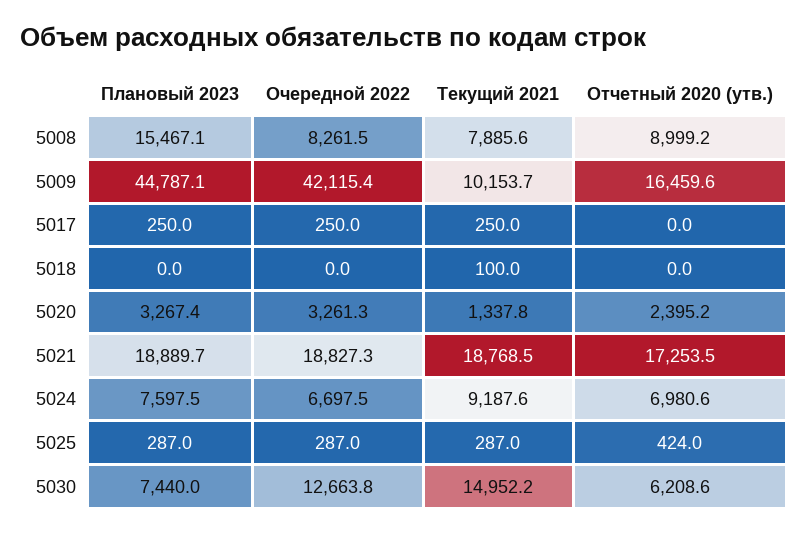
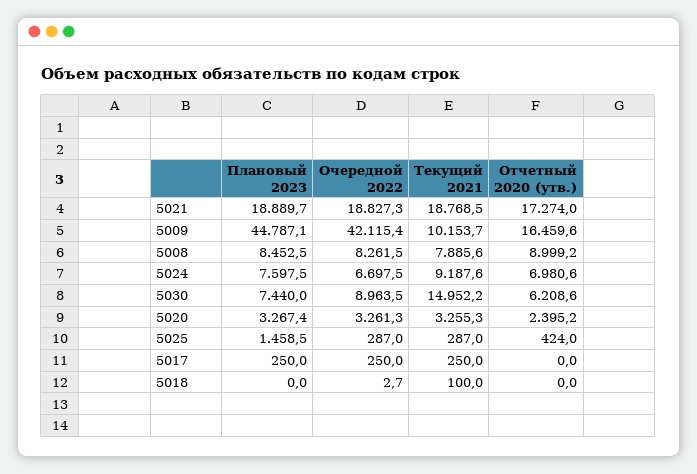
  {
    "Плановый 2023": {
-     "5008": 15467.1,
+     "5008": 8452.5,
      "5009": 44787.1,
      "5017": 250,
      "5018": 0,
      "5020": 3267.4,
      "5021": 18889.7,
      "5024": 7597.5,
-     "5025": 287,
+     "5025": 1458.5,
      "5030": 7440
    },
    "Очередной 2022": {
      "5008": 8261.5,
      "5009": 42115.4,
      "5017": 250,
-     "5018": 0,
+     "5018": 2.7,
      "5020": 3261.3,
      "5021": 18827.3,
      "5024": 6697.5,
      "5025": 287,
-     "5030": 12663.8
+     "5030": 8963.5
    },
    "Текущий 2021": {
      "5008": 7885.6,
      "5009": 10153.7,
      "5017": 250,
      "5018": 100,
-     "5020": 1337.8,
+     "5020": 3255.3,
      "5021": 18768.5,
      "5024": 9187.6,
      "5025": 287,
      "5030": 14952.2
    },
    "Отчетный 2020 (утв.)": {
      "5008": 8999.2,
      "5009": 16459.6,
      "5017": 0,
      "5018": 0,
      "5020": 2395.2,
-     "5021": 17253.5,
+     "5021": 17274,
      "5024": 6980.6,
      "5025": 424,
      "5030": 6208.6
    }
  }

